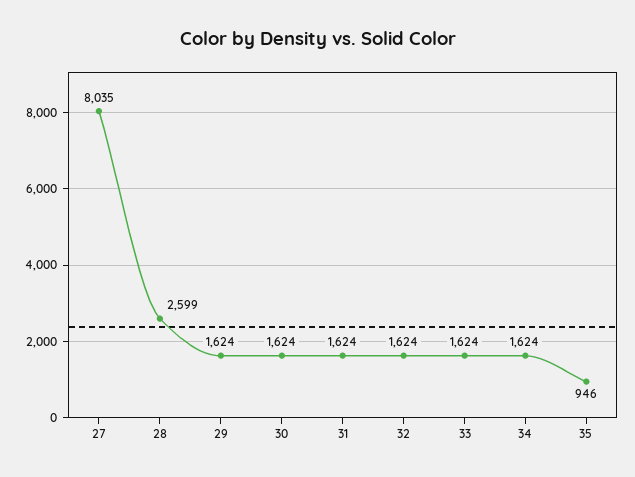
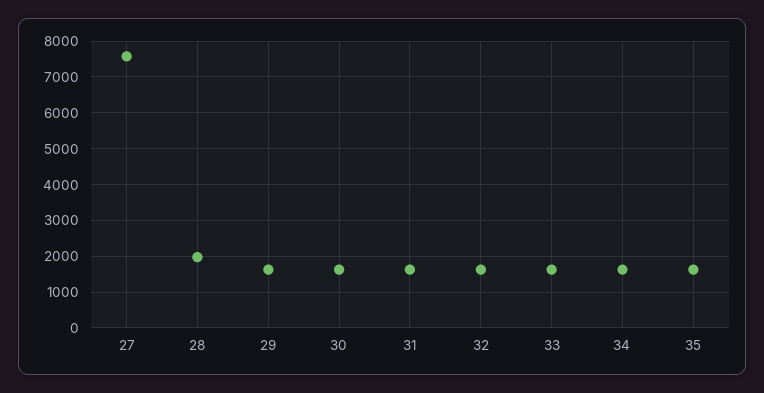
  {
-   "27": 8035,
+   "27": 7600,
-   "28": 2599,
+   "28": 2000,
    "29": 1624,
    "30": 1624,
    "31": 1624,
    "32": 1624,
    "33": 1624,
    "34": 1624,
-   "35": 946
+   "35": 1600
  }

